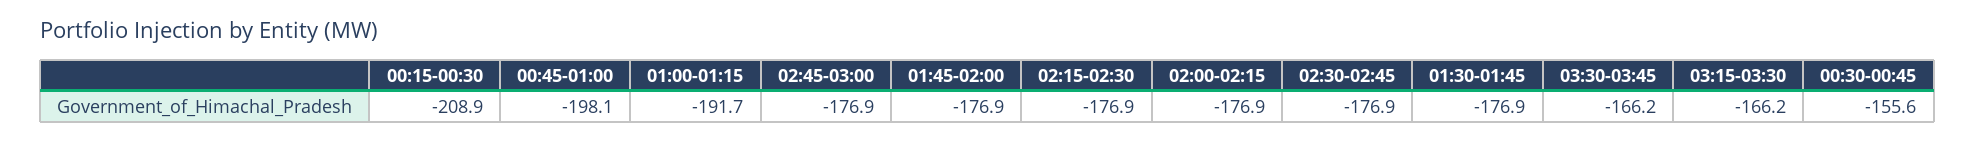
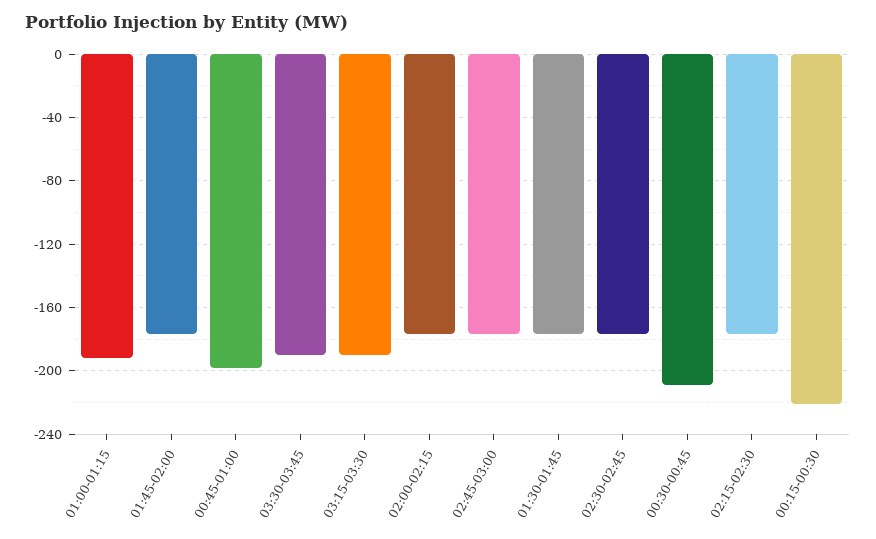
  {
-   "00:15-00:30": -208.9,
+   "00:15-00:30": -220,
    "00:45-01:00": -198.1,
    "01:00-01:15": -191.7,
    "02:45-03:00": -176.9,
    "01:45-02:00": -176.9,
    "02:15-02:30": -176.9,
    "02:00-02:15": -176.9,
    "02:30-02:45": -176.9,
    "01:30-01:45": -176.9,
-   "03:30-03:45": -166.2,
+   "03:30-03:45": -190,
-   "03:15-03:30": -166.2,
+   "03:15-03:30": -190,
-   "00:30-00:45": -155.6
+   "00:30-00:45": -210
  }

